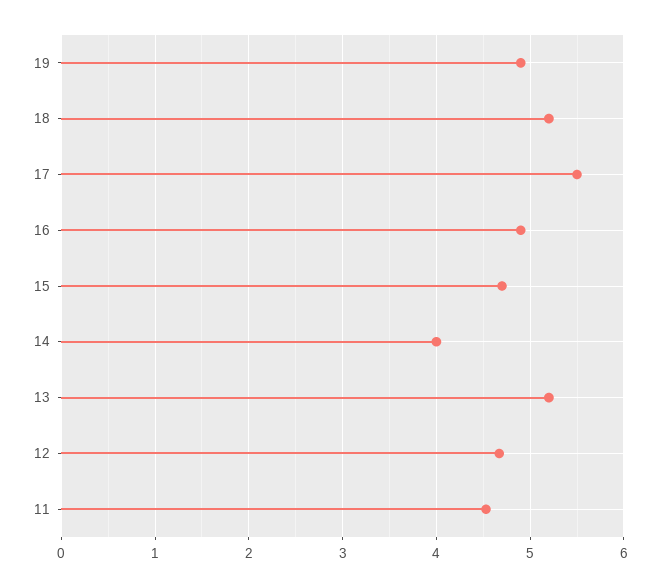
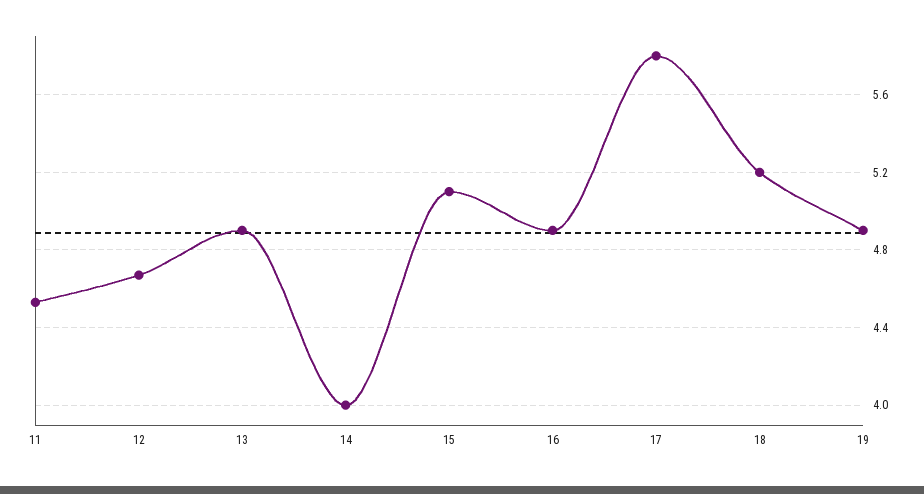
  {
    "19": 4.9,
    "18": 5.2,
-   "17": 5.5,
+   "17": 5.8,
    "16": 4.9,
-   "15": 4.7,
+   "15": 5.1,
    "14": 4,
-   "13": 5.2,
+   "13": 4.9,
    "12": 4.65,
    "11": 4.55
  }

